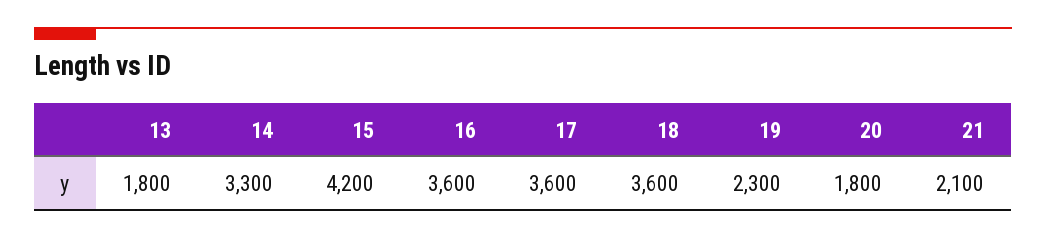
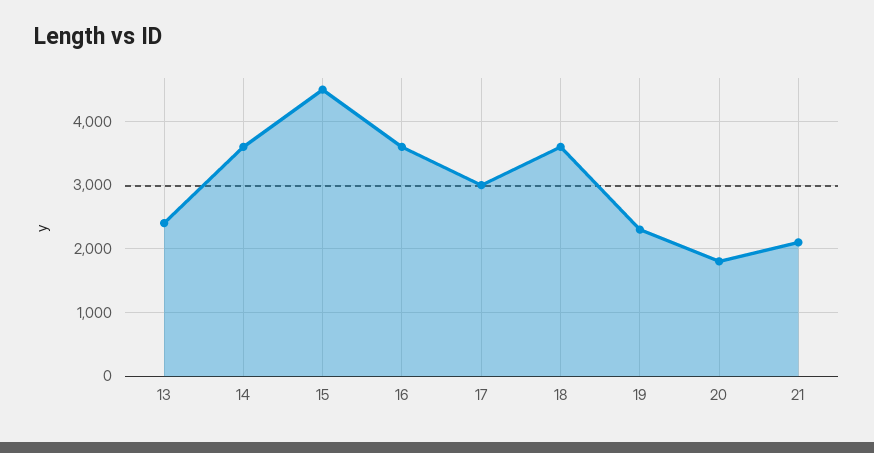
  {
-   "13": 1800,
+   "13": 2400,
-   "14": 3300,
+   "14": 3600,
-   "15": 4200,
+   "15": 4500,
    "16": 3600,
-   "17": 3600,
+   "17": 3000,
    "18": 3600,
    "19": 2300,
    "20": 1800,
    "21": 2100
  }

